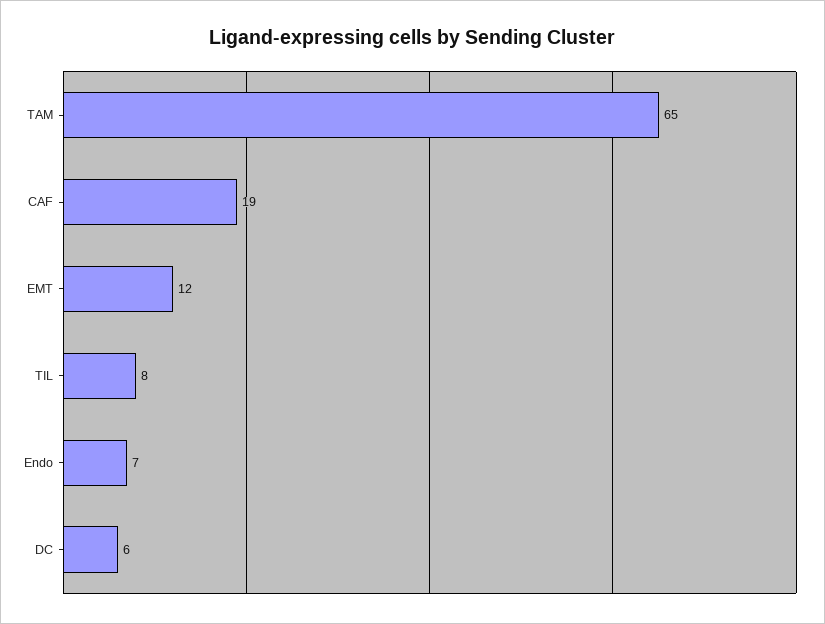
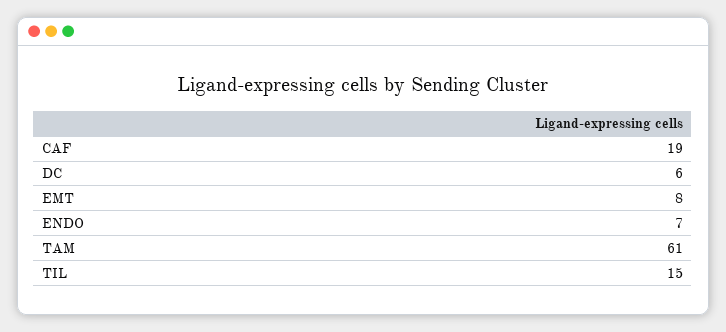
  {
-   "TAM": 65,
+   "TAM": 61,
    "CAF": 19,
-   "EMT": 12,
+   "EMT": 8,
-   "TIL": 8,
+   "TIL": 15,
    "Endo": 7,
    "DC": 6
  }

